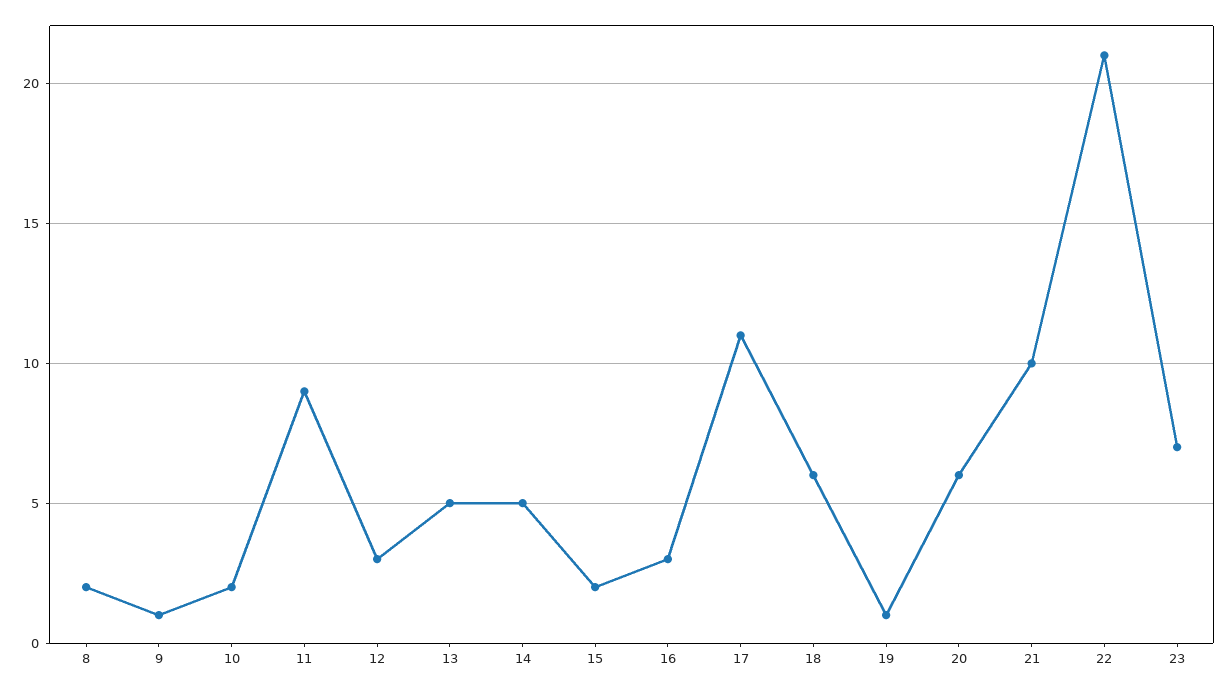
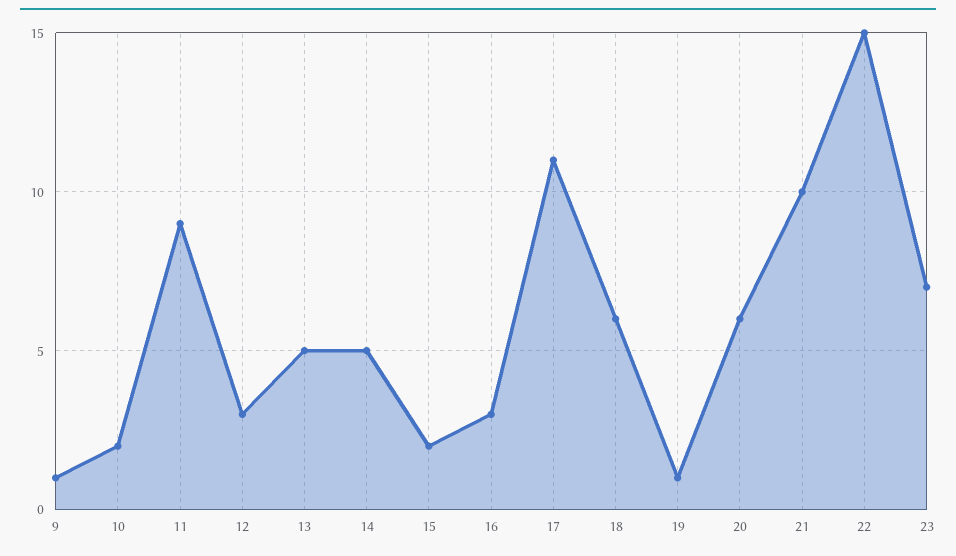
  {
-   "8": 2,
    "9": 1,
    "10": 2,
    "11": 9,
    "12": 3,
    "13": 5,
    "14": 5,
    "15": 2,
    "16": 3,
    "17": 11,
    "18": 6,
    "19": 1,
    "20": 6,
    "21": 10,
-   "22": 21,
+   "22": 15,
    "23": 7
  }

